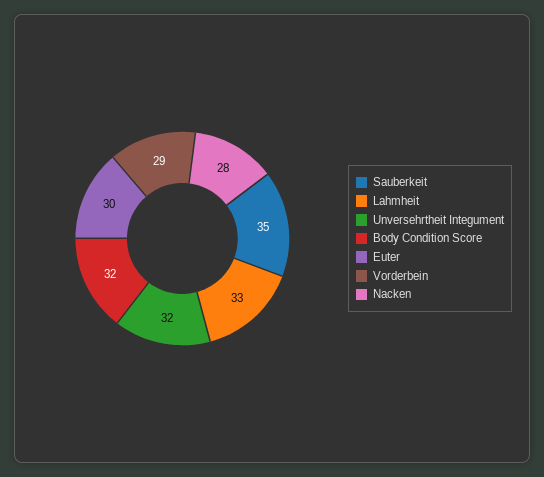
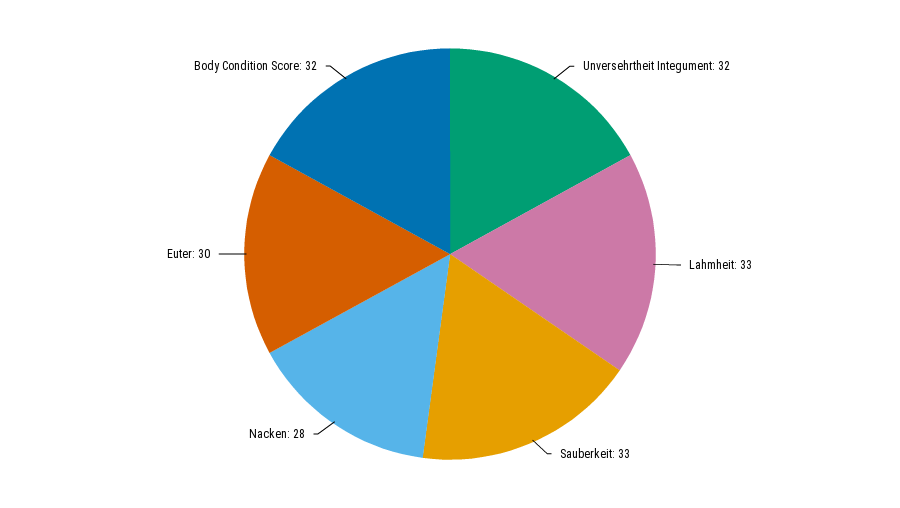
  {
-   "Sauberkeit": 35,
+   "Sauberkeit": 33,
    "Lahmheit": 33,
    "Unversehrtheit Integument": 32,
    "Body Condition Score": 32,
    "Euter": 30,
-   "Vorderbein": 29,
    "Nacken": 28
  }

